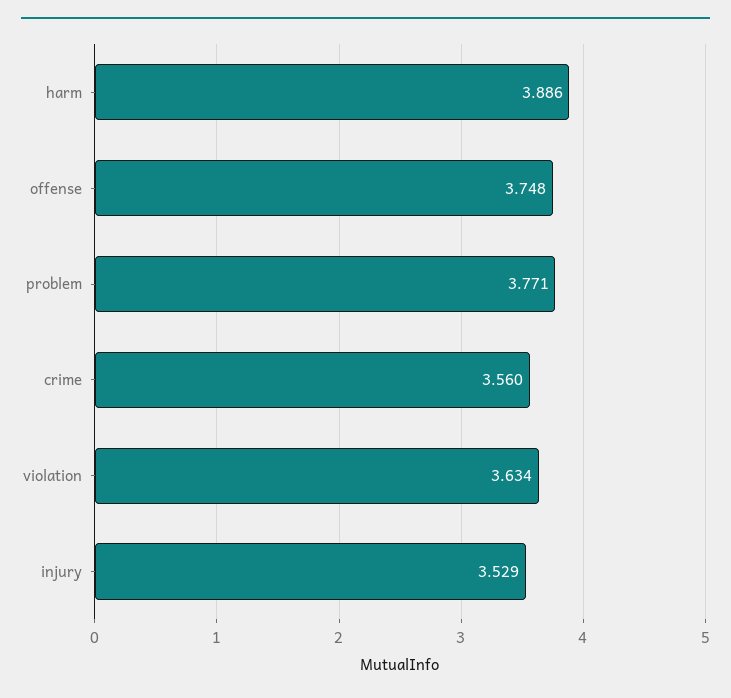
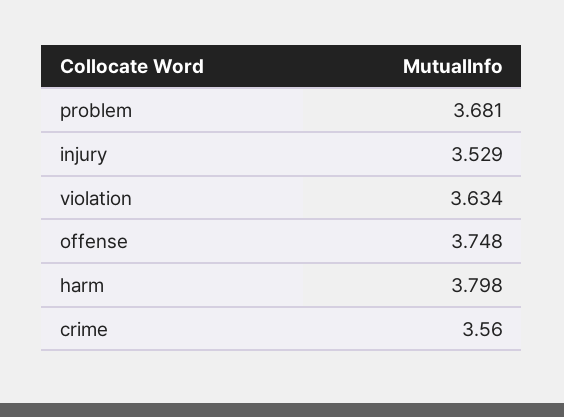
  {
-   "harm": 3.886,
+   "harm": 3.798,
    "offense": 3.748,
-   "problem": 3.771,
+   "problem": 3.681,
    "crime": 3.56,
    "violation": 3.634,
    "injury": 3.529
  }

